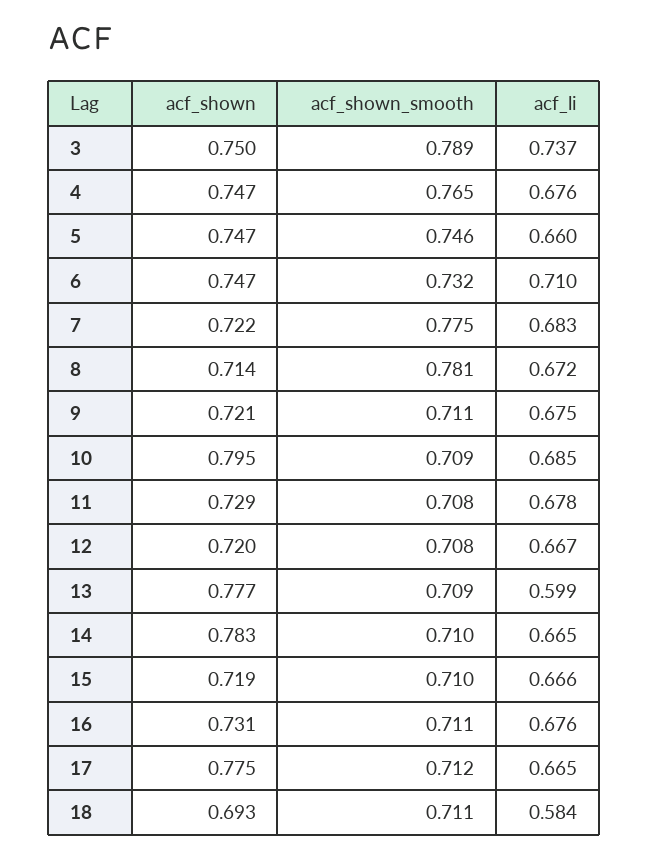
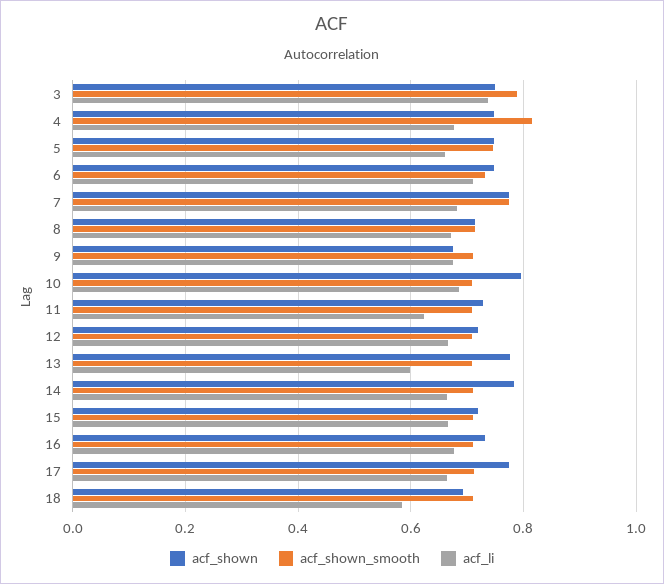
  {
    "acf_shown": {
      "3": 0.75,
      "4": 0.747,
      "5": 0.747,
      "6": 0.747,
-     "7": 0.722,
+     "7": 0.78,
      "8": 0.714,
-     "9": 0.721,
+     "9": 0.68,
      "10": 0.795,
      "11": 0.729,
      "12": 0.72,
      "13": 0.777,
      "14": 0.783,
      "15": 0.719,
      "16": 0.731,
      "17": 0.775,
      "18": 0.693
    },
    "acf_shown_smooth": {
      "3": 0.789,
-     "4": 0.765,
+     "4": 0.82,
      "5": 0.746,
      "6": 0.732,
      "7": 0.775,
-     "8": 0.781,
+     "8": 0.72,
      "9": 0.711,
      "10": 0.709,
      "11": 0.708,
      "12": 0.708,
      "13": 0.709,
      "14": 0.71,
      "15": 0.71,
      "16": 0.711,
      "17": 0.712,
      "18": 0.711
    },
    "acf_li": {
      "3": 0.737,
      "4": 0.676,
      "5": 0.66,
      "6": 0.71,
      "7": 0.683,
      "8": 0.672,
      "9": 0.675,
      "10": 0.685,
-     "11": 0.678,
+     "11": 0.62,
      "12": 0.667,
      "13": 0.599,
      "14": 0.665,
      "15": 0.666,
      "16": 0.676,
      "17": 0.665,
      "18": 0.584
    }
  }

